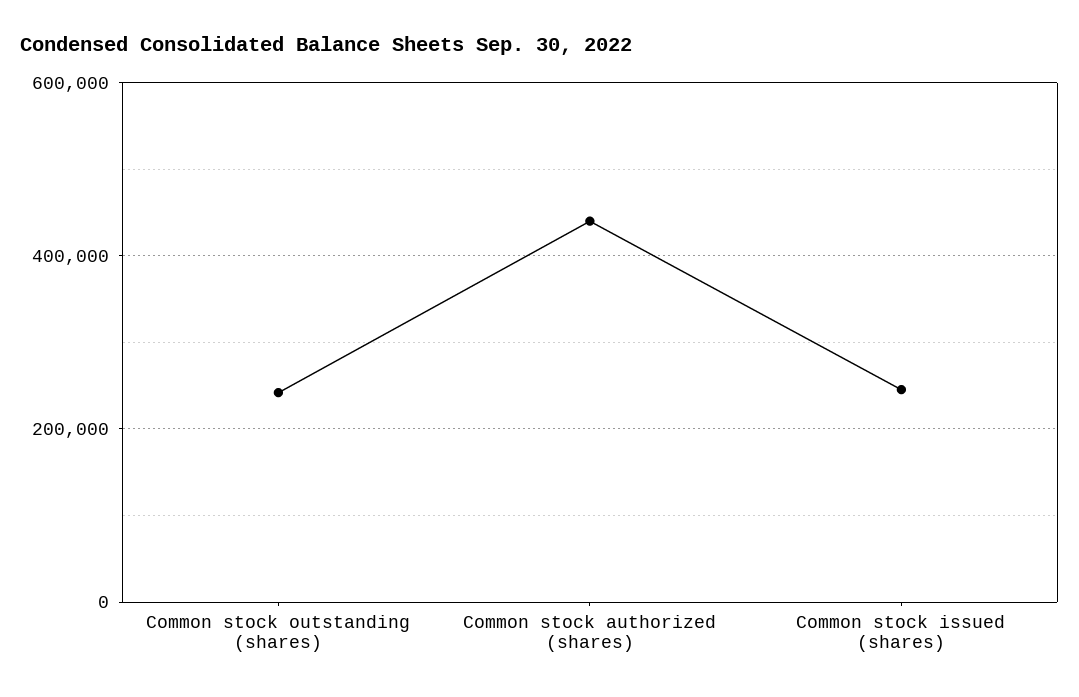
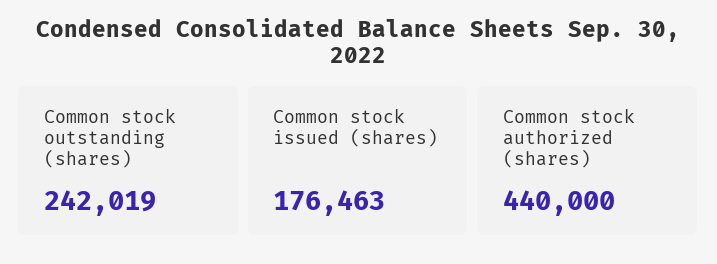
  {
    "Common stock outstanding (shares)": 242019,
    "Common stock authorized (shares)": 440000,
-   "Common stock issued (shares)": 240000
+   "Common stock issued (shares)": 176463
  }

